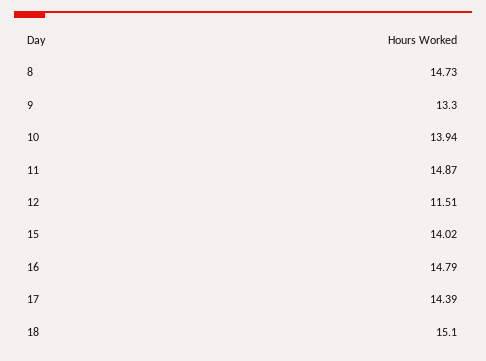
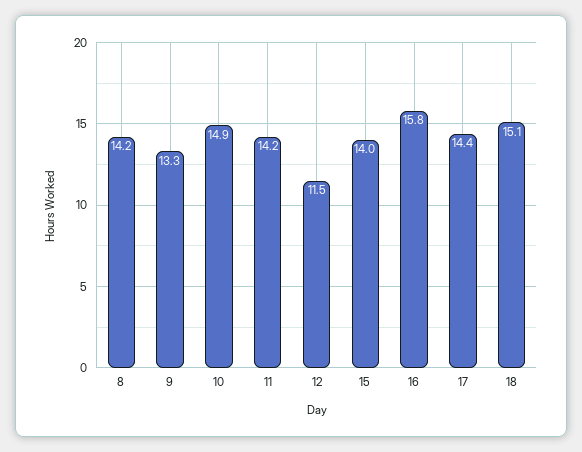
  {
-   "8": 14.73,
+   "8": 14.2,
    "9": 13.3,
-   "10": 13.94,
+   "10": 14.9,
-   "11": 14.87,
+   "11": 14.2,
    "12": 11.51,
    "15": 14.02,
-   "16": 14.79,
+   "16": 15.8,
    "17": 14.39,
    "18": 15.1
  }

